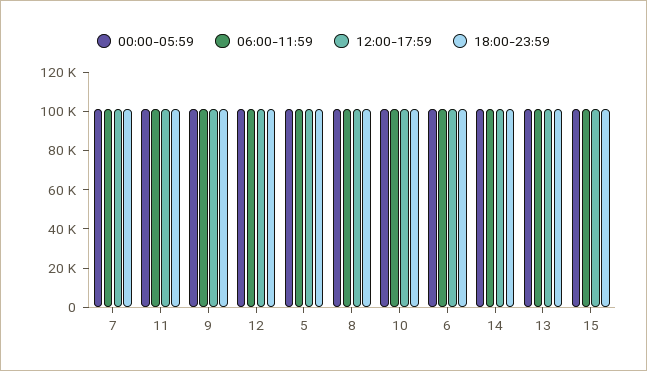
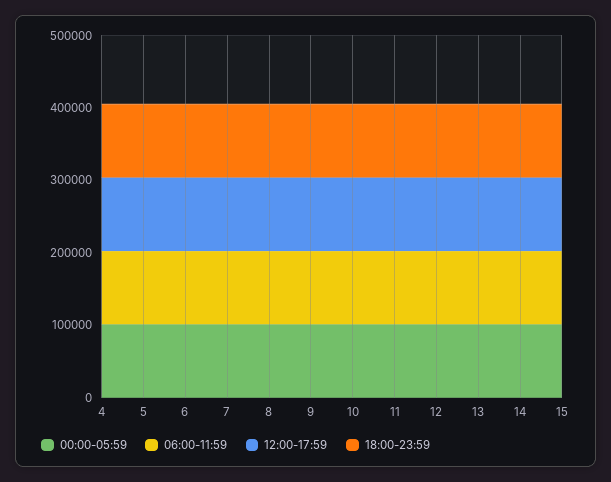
  {
    "00:00-05:59": {
      "7": 100000,
      "11": 100000,
      "9": 100000,
      "12": 100000,
      "5": 100000,
      "8": 100000,
      "10": 100000,
      "6": 100000,
      "14": 100000,
      "13": 100000,
-     "15": 100000
+     "15": 100000,
+     "4": 100000
    },
    "06:00-11:59": {
      "7": 100000,
      "11": 100000,
      "9": 100000,
      "12": 100000,
      "5": 100000,
      "8": 100000,
      "10": 100000,
      "6": 100000,
      "14": 100000,
      "13": 100000,
-     "15": 100000
+     "15": 100000,
+     "4": 100000
    },
    "12:00-17:59": {
      "7": 100000,
      "11": 100000,
      "9": 100000,
      "12": 100000,
      "5": 100000,
      "8": 100000,
      "10": 100000,
      "6": 100000,
      "14": 100000,
      "13": 100000,
-     "15": 100000
+     "15": 100000,
+     "4": 100000
    },
    "18:00-23:59": {
      "7": 100000,
      "11": 100000,
      "9": 100000,
      "12": 100000,
      "5": 100000,
      "8": 100000,
      "10": 100000,
      "6": 100000,
      "14": 100000,
      "13": 100000,
-     "15": 100000
+     "15": 100000,
+     "4": 100000
    }
  }

